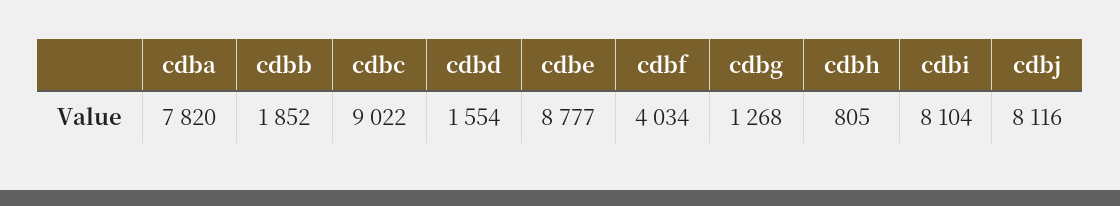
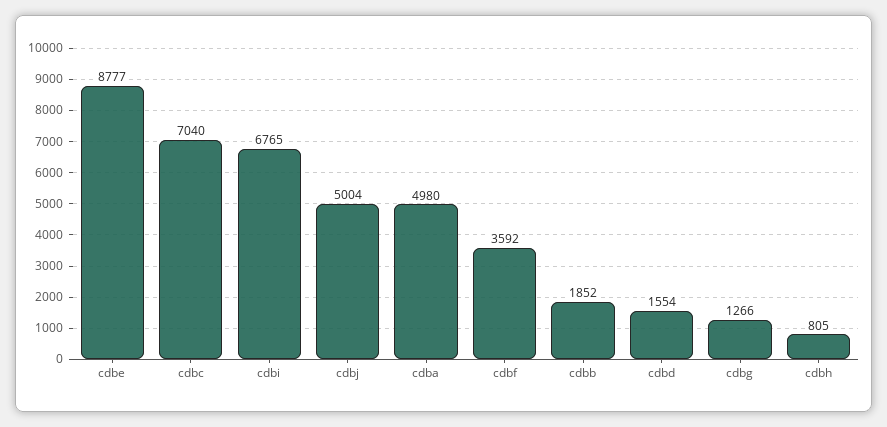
  {
-   "cdba": 7820,
+   "cdba": 4980,
    "cdbb": 1852,
-   "cdbc": 9022,
+   "cdbc": 7040,
    "cdbd": 1554,
    "cdbe": 8777,
-   "cdbf": 4034,
+   "cdbf": 3592,
-   "cdbg": 1268,
+   "cdbg": 1266,
    "cdbh": 805,
-   "cdbi": 8104,
+   "cdbi": 6765,
-   "cdbj": 8116
+   "cdbj": 5004
  }

